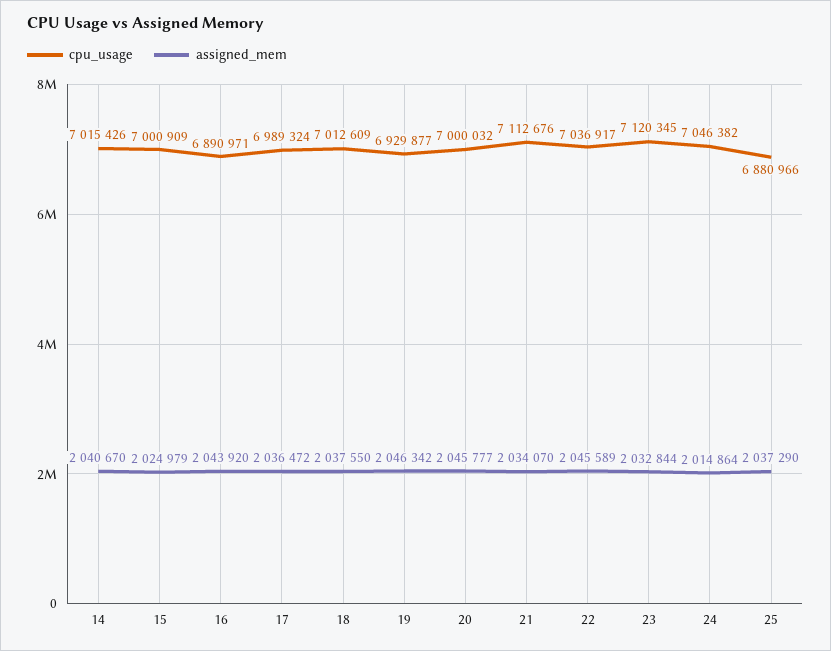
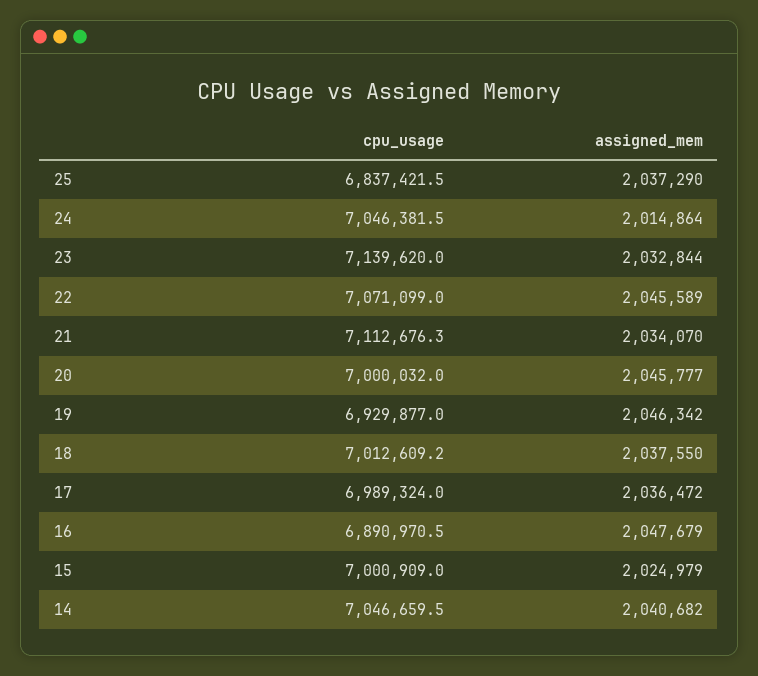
  {
    "cpu_usage": {
-     "14": 7015426,
+     "14": 7046659.5,
      "15": 7000909,
      "16": 6890970.5,
      "17": 6989324,
      "18": 7012609.2,
      "19": 6929877,
      "20": 7000032,
      "21": 7112676.3,
-     "22": 7036917,
+     "22": 7071099,
-     "23": 7120345,
+     "23": 7139620,
      "24": 7046381.5,
-     "25": 6880966
+     "25": 6837421.5
    },
    "assigned_mem": {
-     "14": 2040670,
+     "14": 2040682,
      "15": 2024979,
-     "16": 2043920,
+     "16": 2047679,
      "17": 2036472,
      "18": 2037550,
      "19": 2046342,
      "20": 2045777,
      "21": 2034070,
      "22": 2045589,
      "23": 2032844,
      "24": 2014864,
      "25": 2037290
    }
  }

